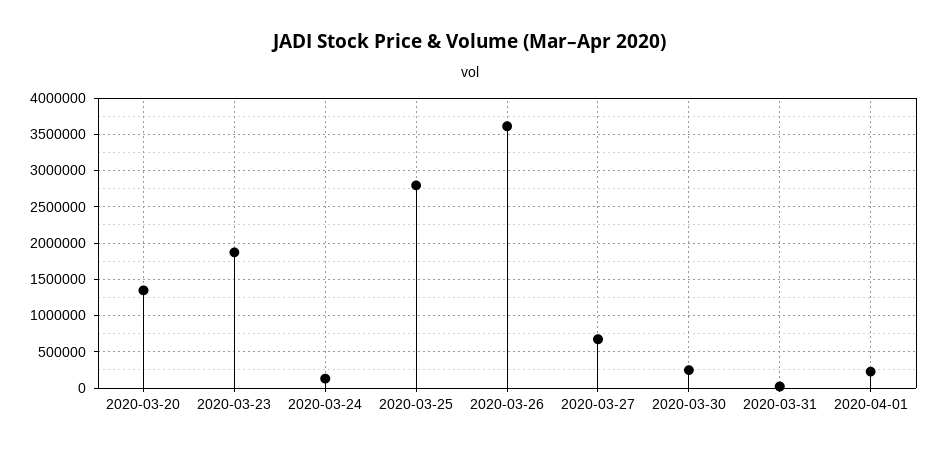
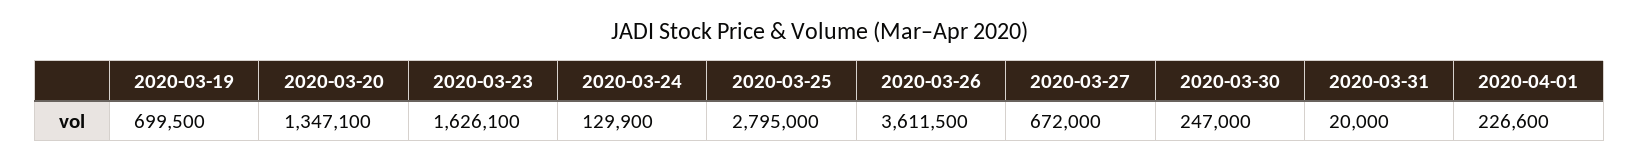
  {
    "2020-03-20": 1347100,
-   "2020-03-23": 1900000,
+   "2020-03-23": 1626100,
    "2020-03-24": 129900,
    "2020-03-25": 2795000,
    "2020-03-26": 3611500,
    "2020-03-27": 672000,
    "2020-03-30": 247000,
    "2020-03-31": 20000,
-   "2020-04-01": 226600
+   "2020-04-01": 226600,
+   "2020-03-19": 699500
  }

